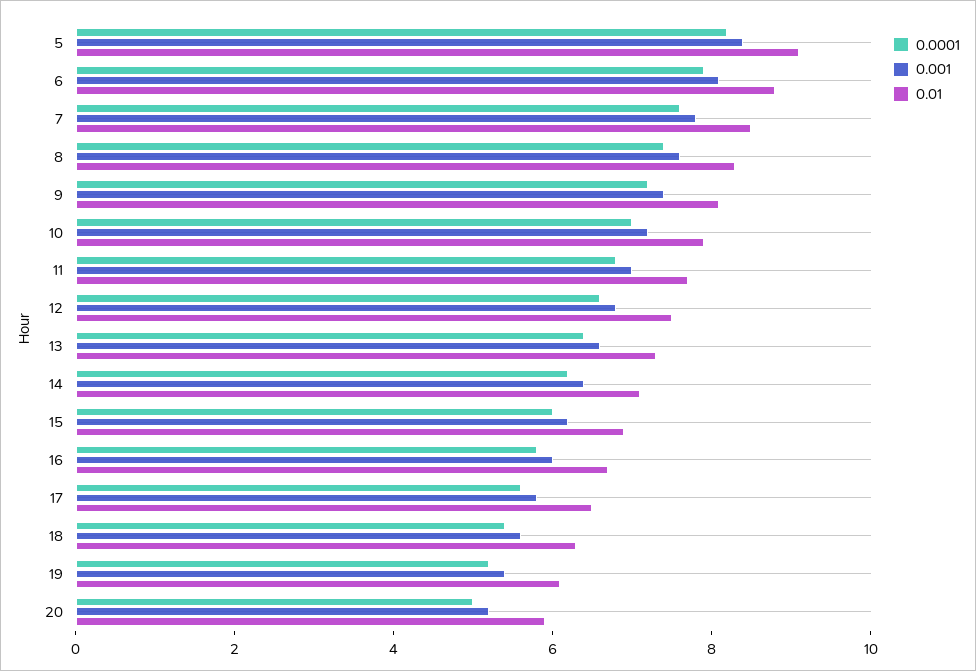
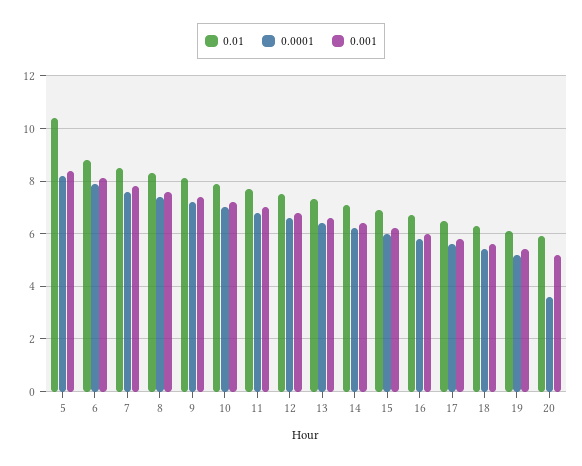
  {
    "0.0001": {
      "5": 8,
      "6": 8,
      "7": 7.5,
      "8": 7.5,
      "9": 7,
      "10": 7,
      "11": 7,
      "12": 6.5,
      "13": 6.5,
      "14": 6,
      "15": 6,
      "16": 6,
      "17": 5.5,
      "18": 5.5,
      "19": 5,
-     "20": 5
+     "20": 3.5
    },
    "0.001": {
      "5": 8.5,
      "6": 8,
      "7": 8,
      "8": 7.5,
      "9": 7.5,
      "10": 7,
      "11": 7,
      "12": 7,
      "13": 6.5,
      "14": 6.5,
      "15": 6,
      "16": 6,
      "17": 6,
      "18": 5.5,
      "19": 5.5,
      "20": 5
    },
    "0.01": {
-     "5": 9,
+     "5": 10.5,
      "6": 9,
      "7": 8.5,
      "8": 8.5,
      "9": 8,
      "10": 8,
      "11": 7.5,
      "12": 7.5,
      "13": 7.5,
      "14": 7,
      "15": 7,
      "16": 6.5,
      "17": 6.5,
      "18": 6.5,
      "19": 6,
      "20": 6
    }
  }

